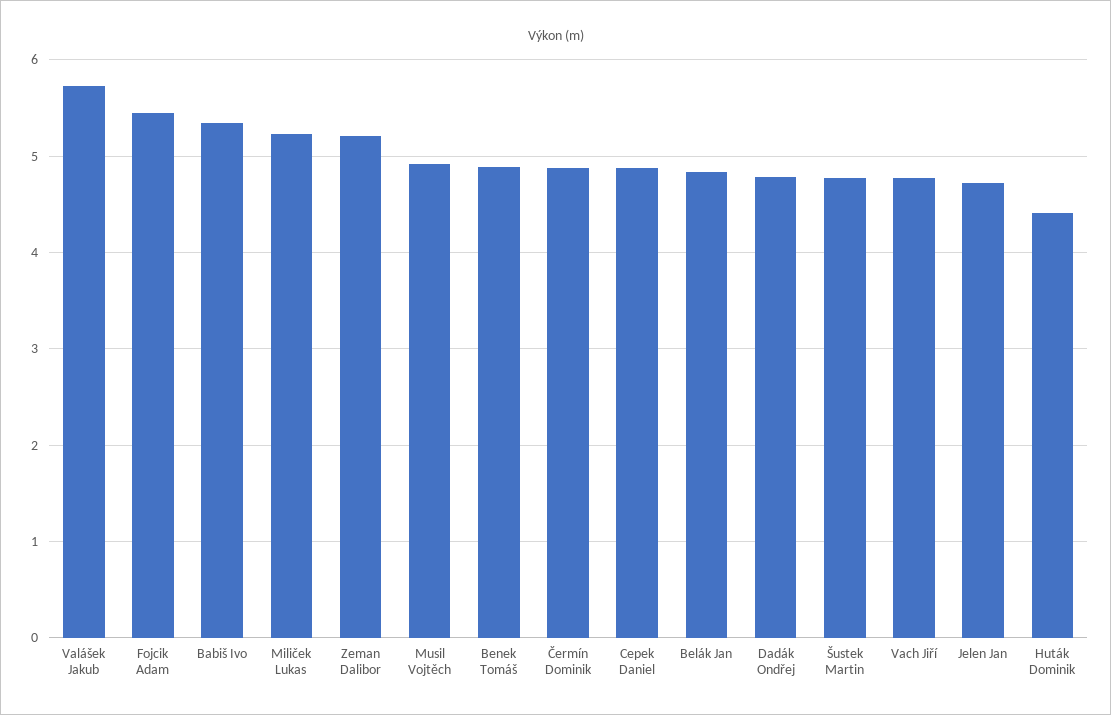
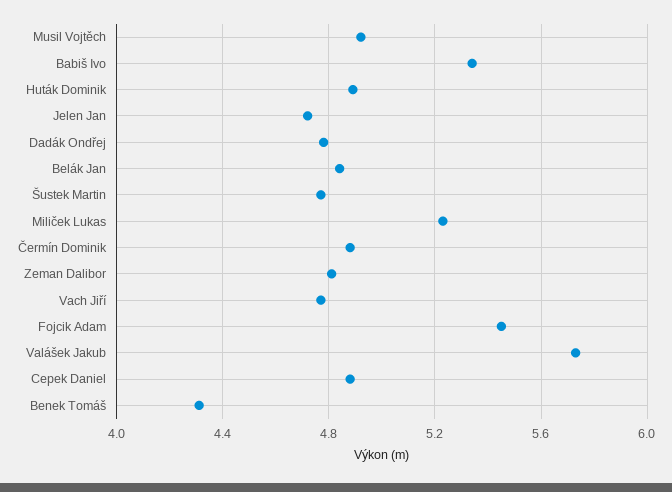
  {
    "Valášek Jakub": 5.75,
    "Fojcik Adam": 5.45,
    "Babiš Ivo": 5.35,
    "Miliček Lukas": 5.25,
-   "Zeman Dalibor": 5.2,
+   "Zeman Dalibor": 4.8,
    "Musil Vojtěch": 4.9,
-   "Benek Tomáš": 4.9,
+   "Benek Tomáš": 4.3,
    "Čermín Dominik": 4.9,
    "Cepek Daniel": 4.9,
    "Belák Jan": 4.85,
    "Dadák Ondřej": 4.8,
    "Šustek Martin": 4.75,
    "Vach Jiří": 4.75,
    "Jelen Jan": 4.7,
-   "Huták Dominik": 4.4
+   "Huták Dominik": 4.9
  }

